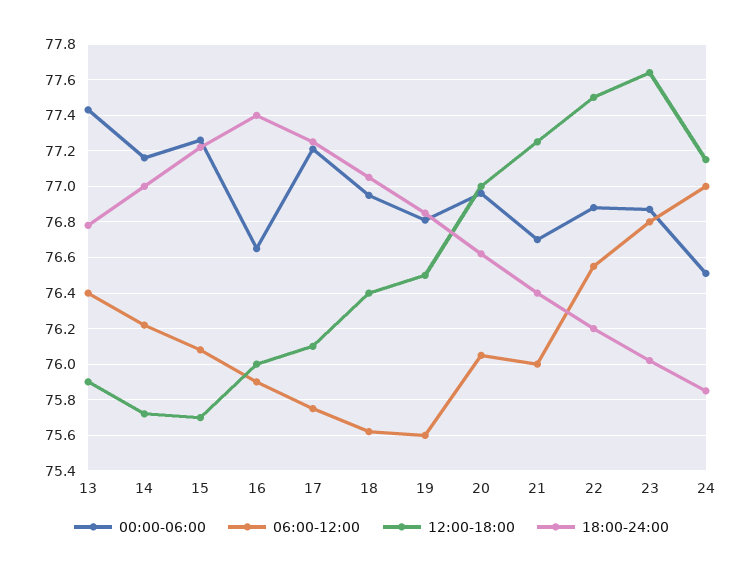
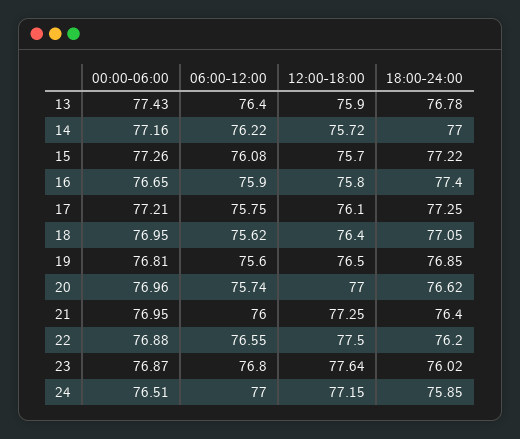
  {
    "00:00-06:00": {
      "13": 77.43,
      "14": 77.16,
      "15": 77.26,
      "16": 76.65,
      "17": 77.21,
      "18": 76.95,
      "19": 76.81,
      "20": 76.96,
-     "21": 76.7,
+     "21": 76.95,
      "22": 76.88,
      "23": 76.87,
      "24": 76.51
    },
    "06:00-12:00": {
      "13": 76.4,
      "14": 76.22,
      "15": 76.08,
      "16": 75.9,
      "17": 75.75,
      "18": 75.62,
      "19": 75.6,
-     "20": 76.05,
+     "20": 75.74,
      "21": 76,
      "22": 76.55,
      "23": 76.8,
      "24": 77
    },
    "12:00-18:00": {
      "13": 75.9,
      "14": 75.72,
      "15": 75.7,
-     "16": 76,
+     "16": 75.8,
      "17": 76.1,
      "18": 76.4,
      "19": 76.5,
      "20": 77,
      "21": 77.25,
      "22": 77.5,
      "23": 77.64,
      "24": 77.15
    },
    "18:00-24:00": {
      "13": 76.78,
      "14": 77,
      "15": 77.22,
      "16": 77.4,
      "17": 77.25,
      "18": 77.05,
      "19": 76.85,
      "20": 76.62,
      "21": 76.4,
      "22": 76.2,
      "23": 76.02,
      "24": 75.85
    }
  }

